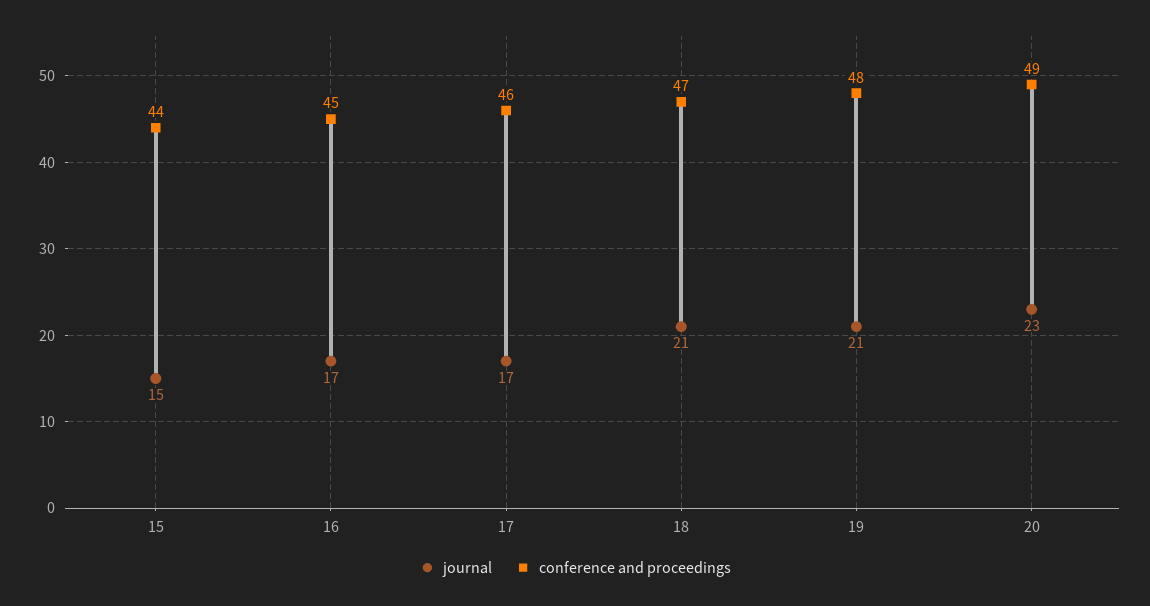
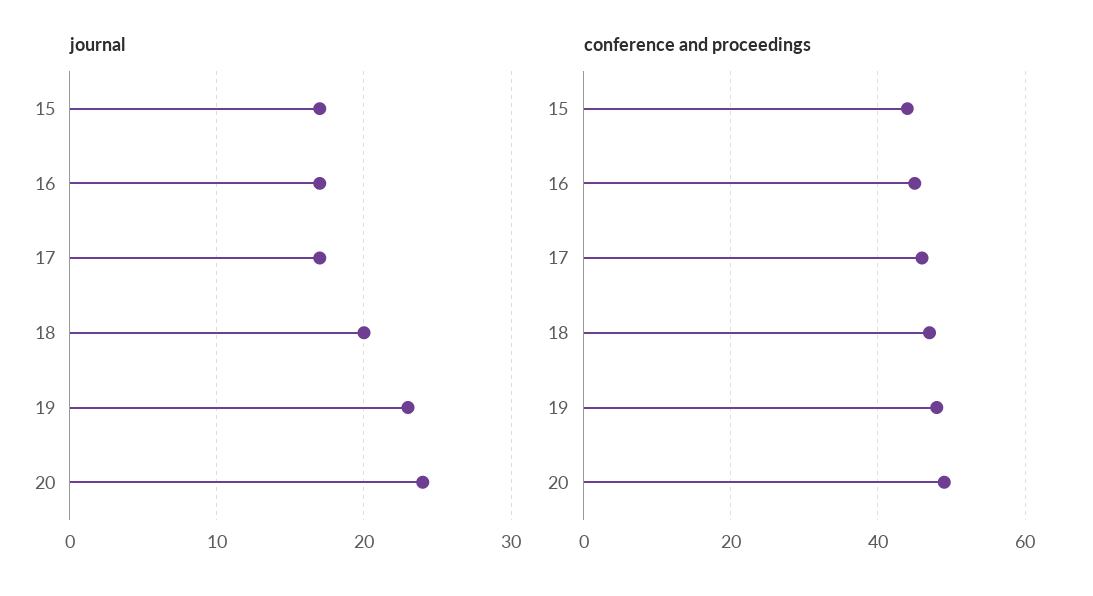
  {
    "journal": {
-     "15": 15,
+     "15": 17,
      "16": 17,
      "17": 17,
-     "18": 21,
+     "18": 20,
-     "19": 21,
+     "19": 23,
-     "20": 23
+     "20": 24
    },
    "conference and proceedings": {
      "15": 44,
      "16": 45,
      "17": 46,
      "18": 47,
      "19": 48,
      "20": 49
    }
  }

